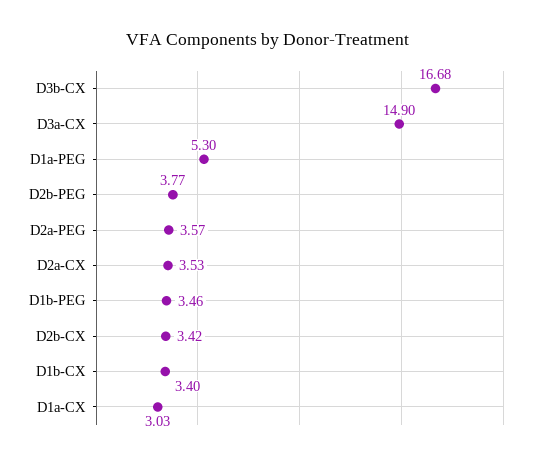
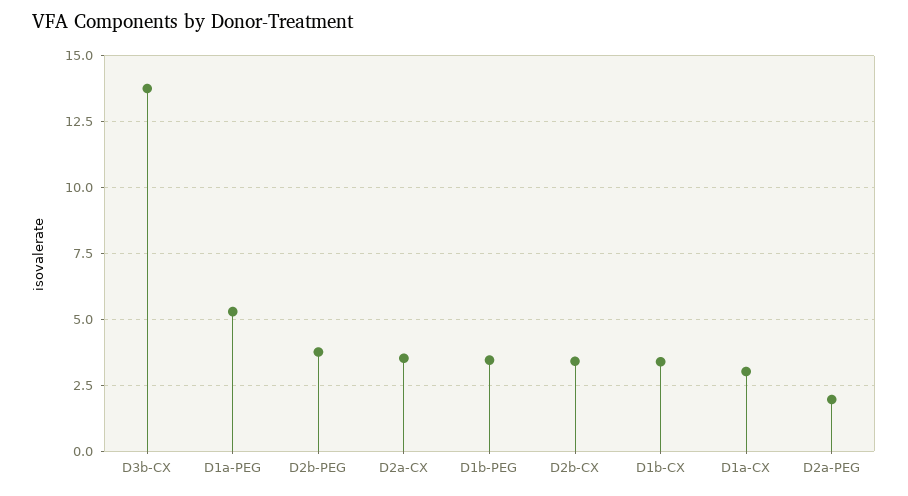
  {
-   "D3b-CX": 16.68,
+   "D3b-CX": 13.75,
-   "D3a-CX": 14.9,
    "D1a-PEG": 5.3,
    "D2b-PEG": 3.77,
-   "D2a-PEG": 3.57,
+   "D2a-PEG": 2,
    "D2a-CX": 3.53,
    "D1b-PEG": 3.46,
    "D2b-CX": 3.42,
    "D1b-CX": 3.4,
    "D1a-CX": 3.03
  }

